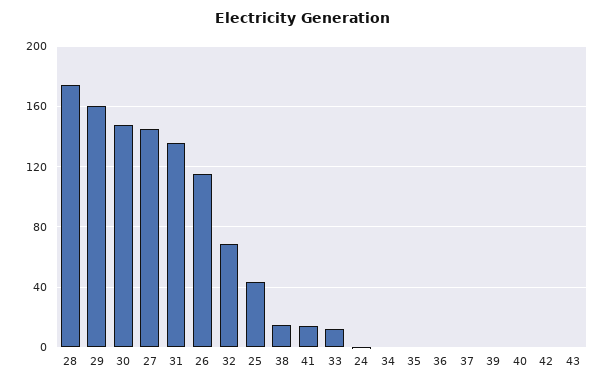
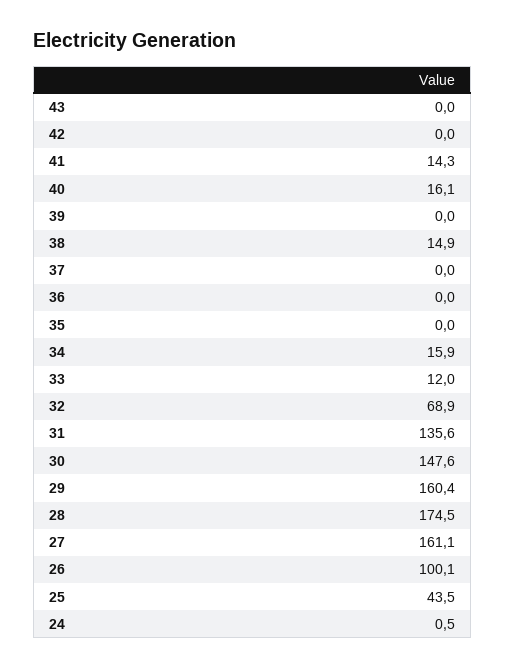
  {
    "28": 174.5,
    "29": 160.4,
    "30": 147.6,
-   "27": 145,
+   "27": 161.1,
    "31": 135.6,
-   "26": 115,
+   "26": 100.1,
    "32": 68.9,
    "25": 43.5,
    "38": 14.9,
    "41": 14.3,
    "33": 12,
    "24": 0.5,
-   "34": 0,
+   "34": 15.9,
    "35": 0,
    "36": 0,
    "37": 0,
    "39": 0,
-   "40": 0,
+   "40": 16.1,
    "42": 0,
    "43": 0
  }

